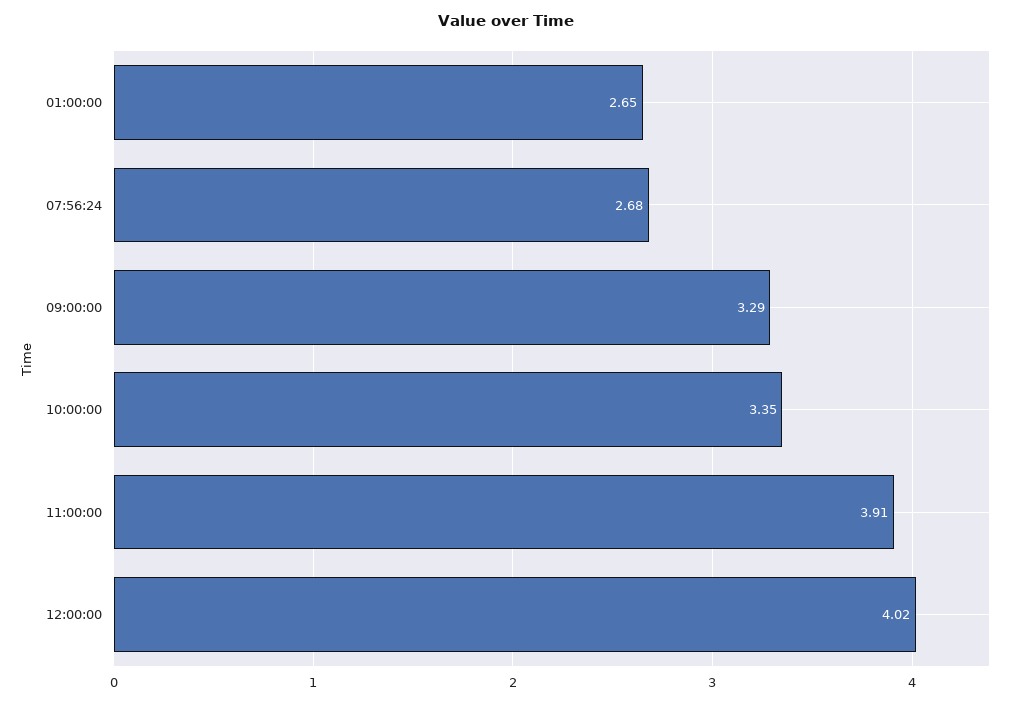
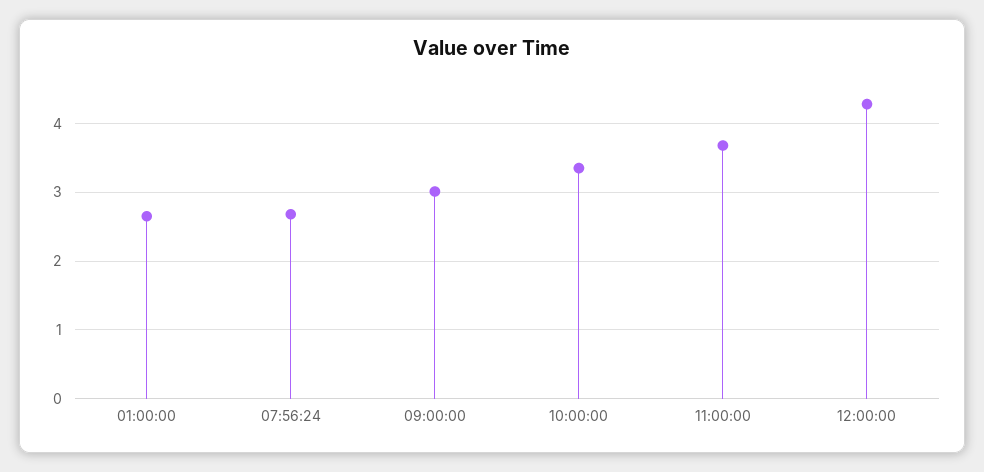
  {
    "01:00:00": 2.65,
    "07:56:24": 2.68,
-   "09:00:00": 3.29,
+   "09:00:00": 3,
    "10:00:00": 3.35,
-   "11:00:00": 3.91,
+   "11:00:00": 3.7,
-   "12:00:00": 4.02
+   "12:00:00": 4.3
  }

